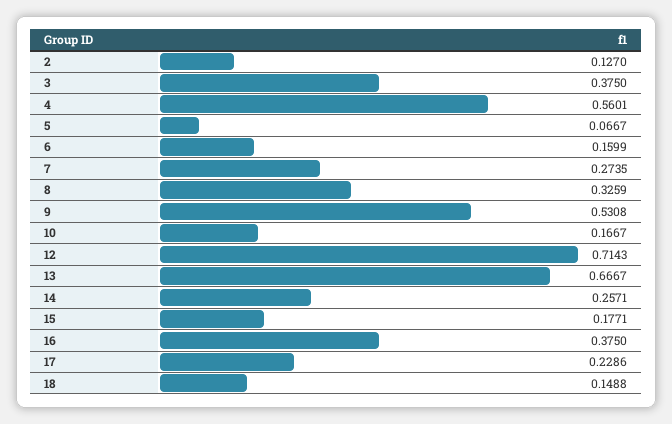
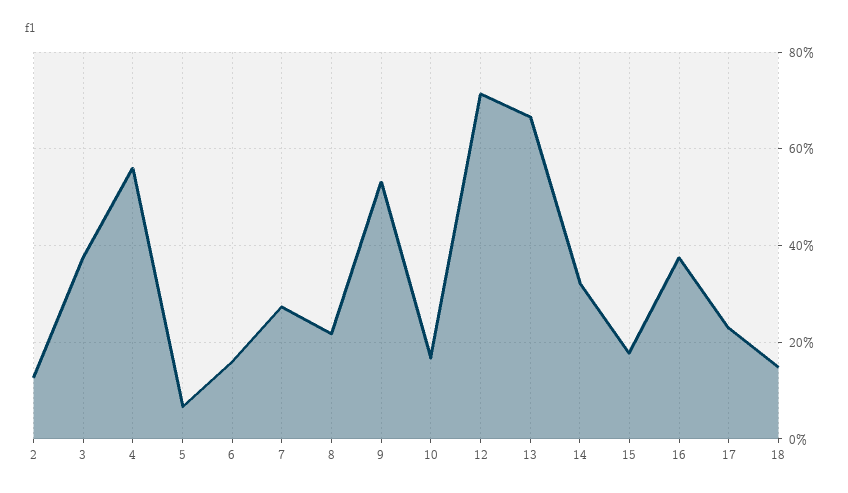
  {
    "2": 0.127,
    "3": 0.375,
    "4": 0.5601,
    "5": 0.0667,
    "6": 0.1599,
    "7": 0.2735,
-   "8": 0.3259,
+   "8": 0.22,
    "9": 0.5308,
    "10": 0.1667,
    "12": 0.7143,
    "13": 0.6667,
-   "14": 0.2571,
+   "14": 0.32,
    "15": 0.1771,
    "16": 0.375,
    "17": 0.2286,
    "18": 0.1488
  }

